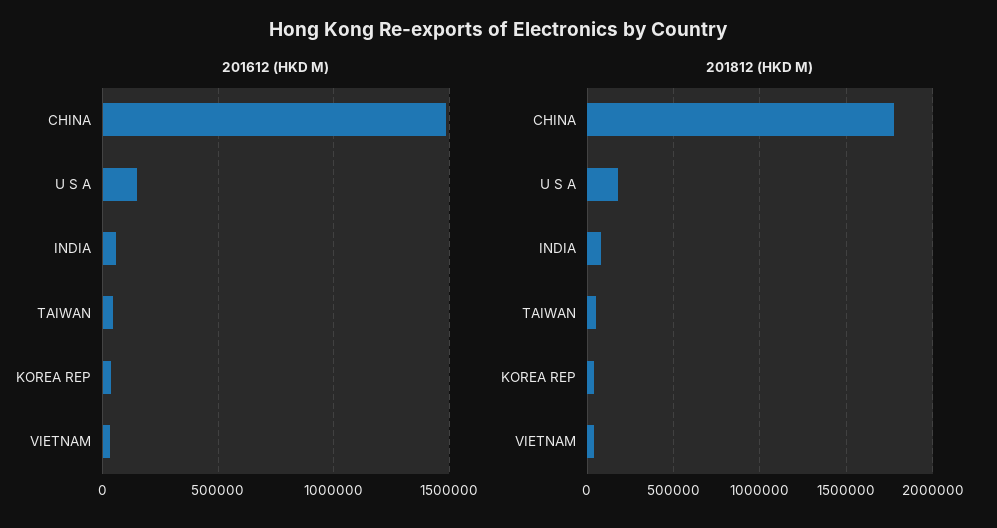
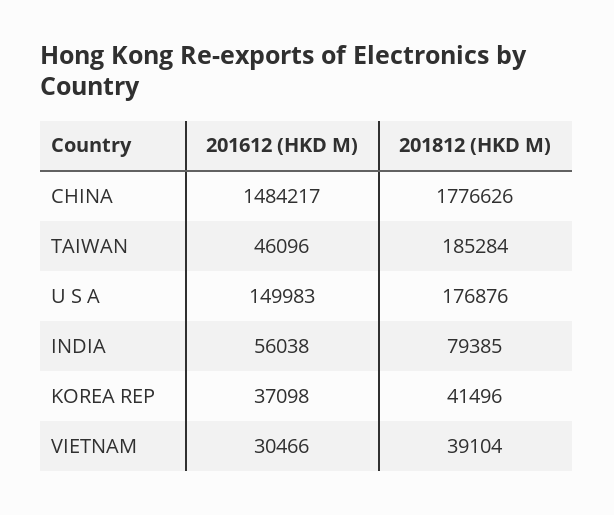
  {
    "201612 (HKD M)": {
      "CHINA": 1484217,
      "U S A": 149983,
      "INDIA": 56038,
      "TAIWAN": 46096,
      "KOREA REP": 37098,
      "VIETNAM": 30466
    },
    "201812 (HKD M)": {
      "CHINA": 1776626,
      "U S A": 176876,
      "INDIA": 79385,
-     "TAIWAN": 50000,
+     "TAIWAN": 185284,
      "KOREA REP": 41496,
      "VIETNAM": 39104
    }
  }

